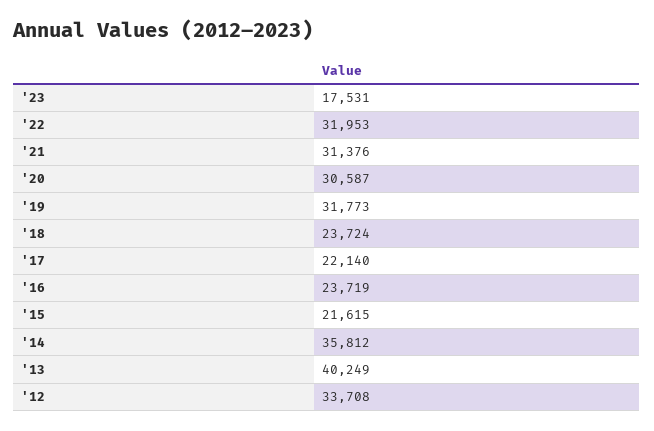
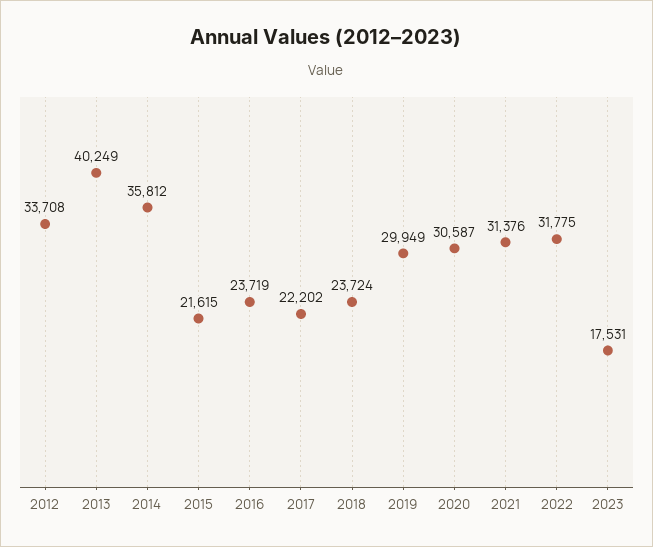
  {
    "'23": 17531,
-   "'22": 31953,
+   "'22": 31775,
    "'21": 31376,
    "'20": 30587,
-   "'19": 31773,
+   "'19": 29949,
    "'18": 23724,
-   "'17": 22140,
+   "'17": 22202,
    "'16": 23719,
    "'15": 21615,
    "'14": 35812,
    "'13": 40249,
    "'12": 33708
  }

